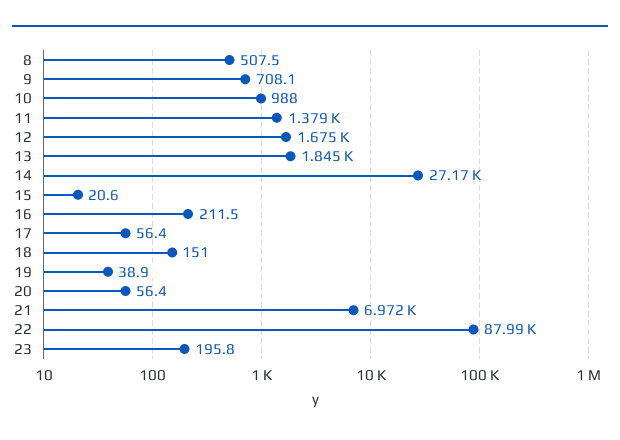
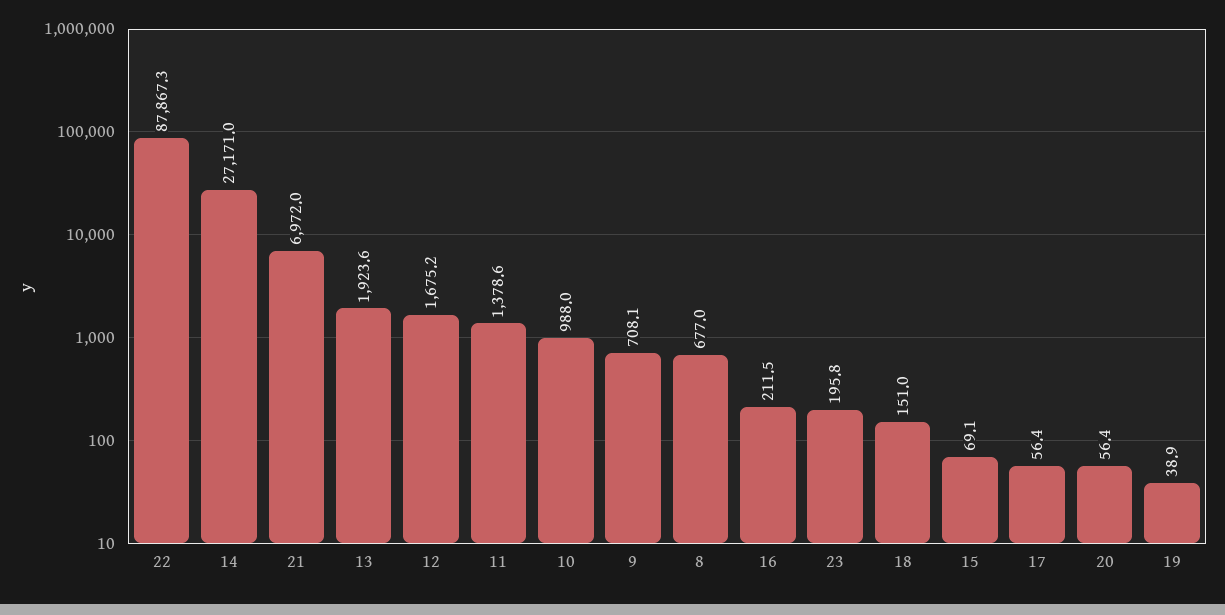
  {
-   "8": 507.5,
+   "8": 677,
    "9": 708.1,
    "10": 988,
    "11": 1378.6,
    "12": 1675.2,
-   "13": 1845,
+   "13": 1923.6,
    "14": 27171,
-   "15": 20.6,
+   "15": 69.1,
    "16": 211.5,
    "17": 56.4,
    "18": 151,
    "19": 38.9,
    "20": 56.4,
    "21": 6972,
-   "22": 87990,
+   "22": 87867.3,
    "23": 195.8
  }

